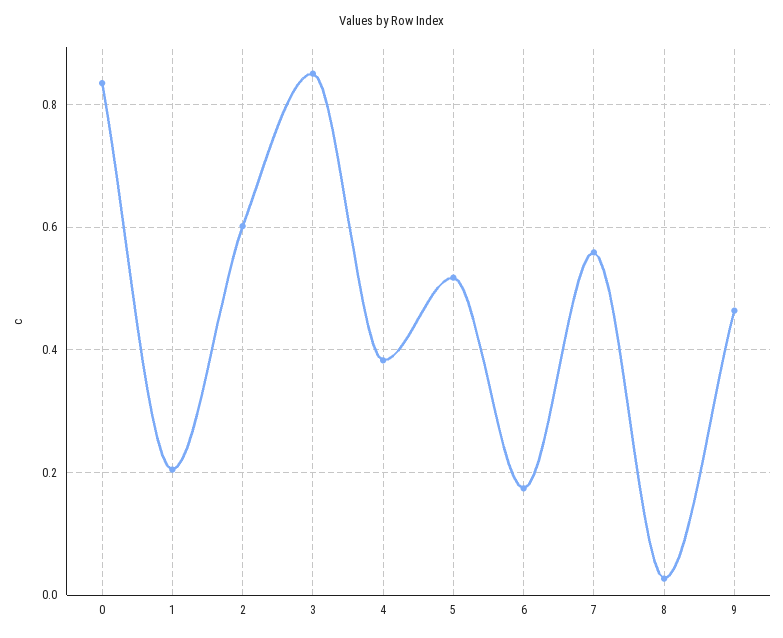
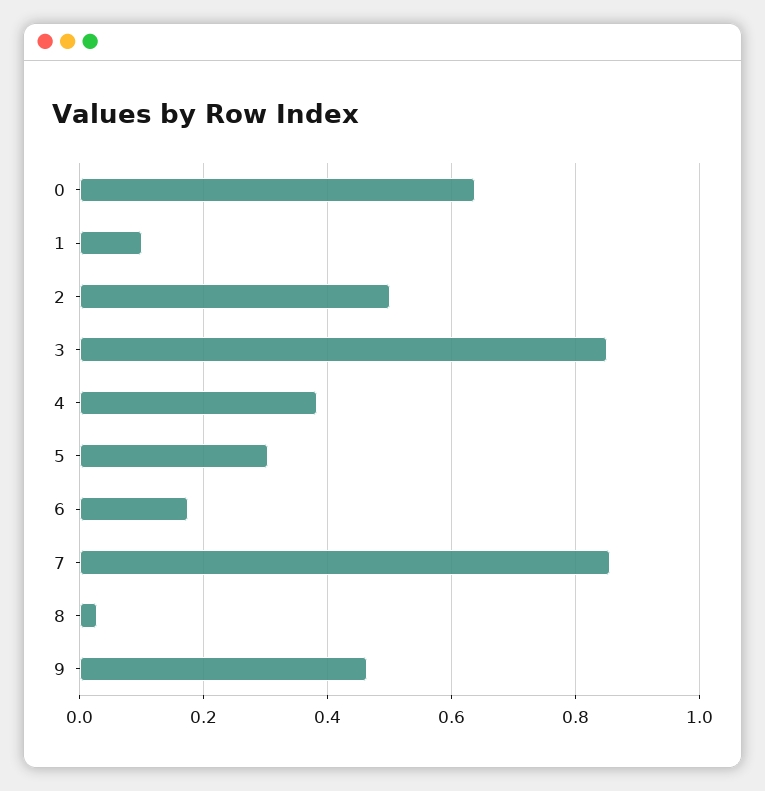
  {
-   "0": 0.84,
+   "0": 0.64,
-   "1": 0.2,
+   "1": 0.1,
-   "2": 0.6,
+   "2": 0.5,
    "3": 0.86,
    "4": 0.38,
-   "5": 0.52,
+   "5": 0.3,
    "6": 0.18,
-   "7": 0.56,
+   "7": 0.86,
    "8": 0.02,
    "9": 0.46
  }

